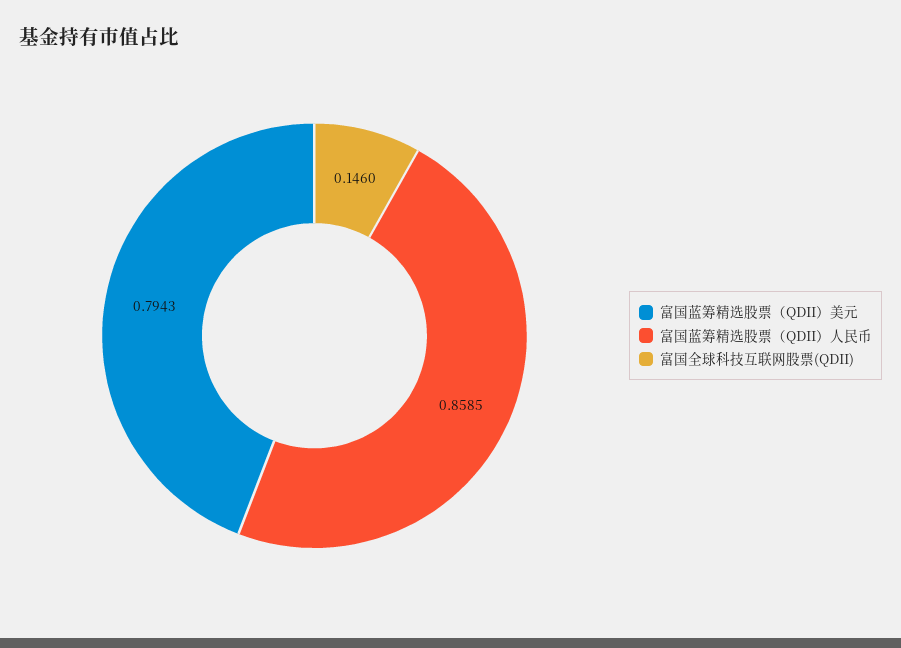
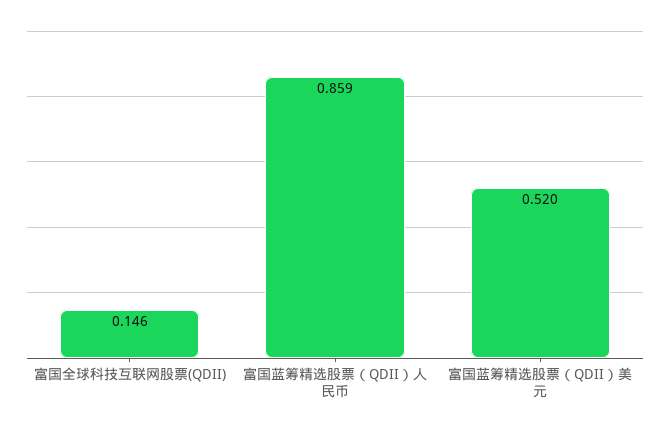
  {
-   "富国蓝筹精选股票（QDII）美元": 0.7943,
+   "富国蓝筹精选股票（QDII）美元": 0.52,
    "富国蓝筹精选股票（QDII）人民币": 0.8585,
    "富国全球科技互联网股票(QDII)": 0.146
  }

